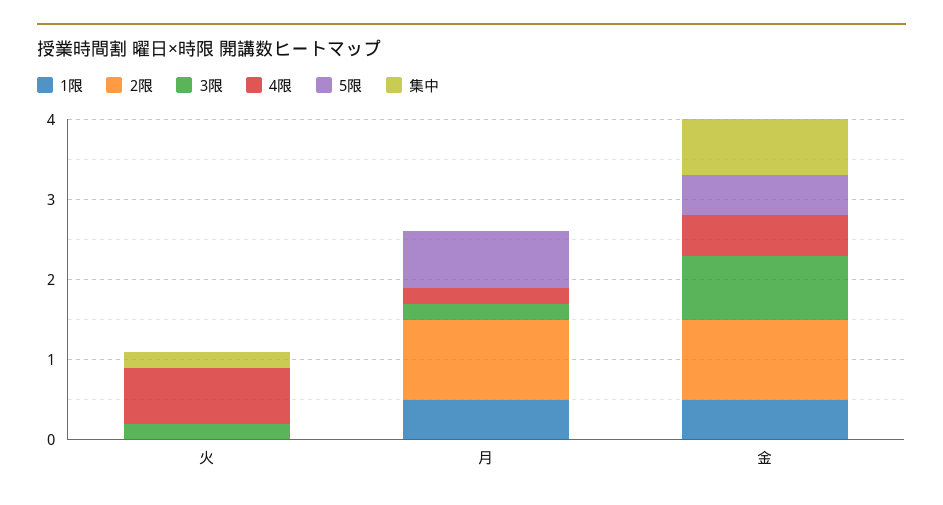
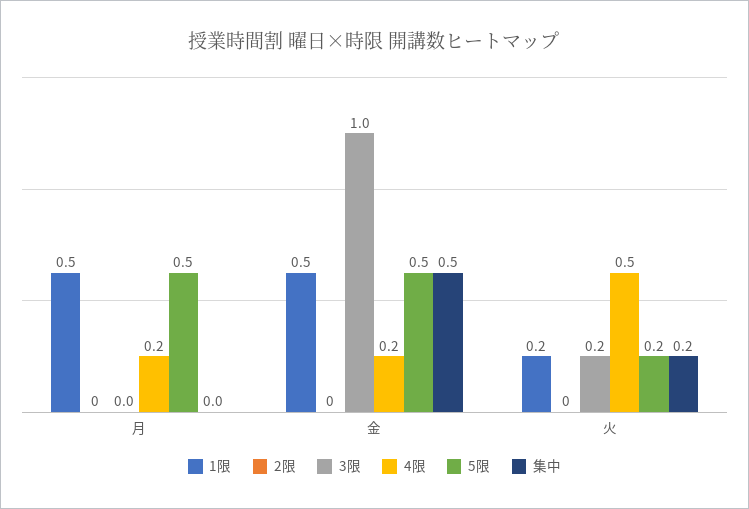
  {
    "1限": {
-     "火": 0,
+     "火": 0.2,
      "月": 0.5,
      "金": 0.5
    },
    "2限": {
      "火": 0,
-     "月": 1,
+     "月": 0,
-     "金": 1
+     "金": 0
    },
    "3限": {
      "火": 0.2,
-     "月": 0.2,
+     "月": 0,
-     "金": 0.8
+     "金": 1
    },
    "4限": {
-     "火": 0.7,
+     "火": 0.5,
      "月": 0.2,
-     "金": 0.5
+     "金": 0.2
    },
    "5限": {
-     "火": 0,
+     "火": 0.2,
-     "月": 0.7,
+     "月": 0.5,
      "金": 0.5
    },
    "集中": {
      "火": 0.2,
      "月": 0,
-     "金": 0.7
+     "金": 0.5
    }
  }

